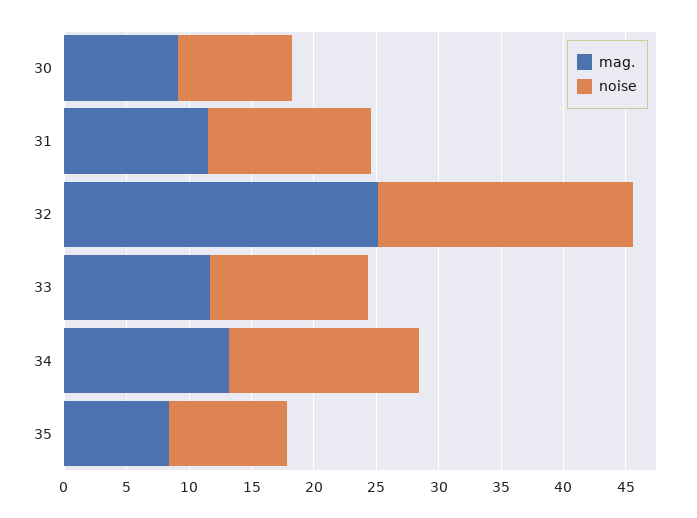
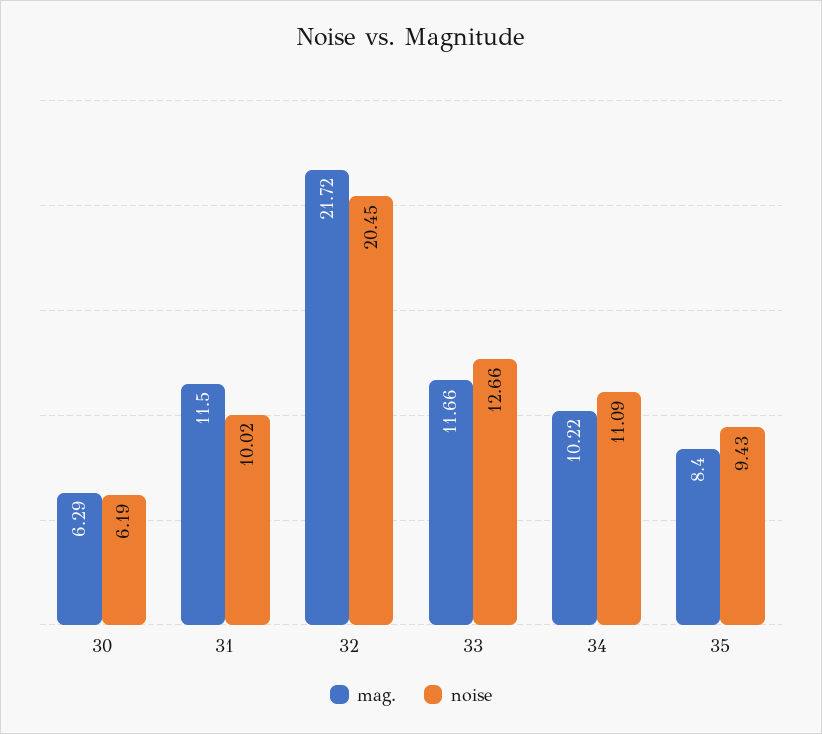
  {
    "mag.": {
-     "30": 9,
+     "30": 6.29,
      "31": 11.5,
-     "32": 25,
+     "32": 21.72,
      "33": 11.66,
-     "34": 13,
+     "34": 10.22,
      "35": 8.4
    },
    "noise": {
-     "30": 9,
+     "30": 6.19,
-     "31": 13,
+     "31": 10.02,
      "32": 20.45,
      "33": 12.66,
-     "34": 15,
+     "34": 11.09,
      "35": 9.43
    }
  }

